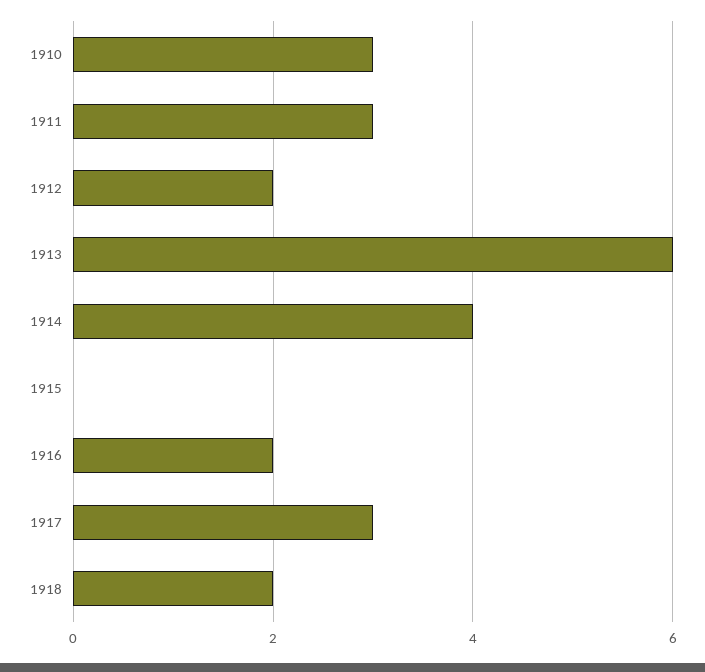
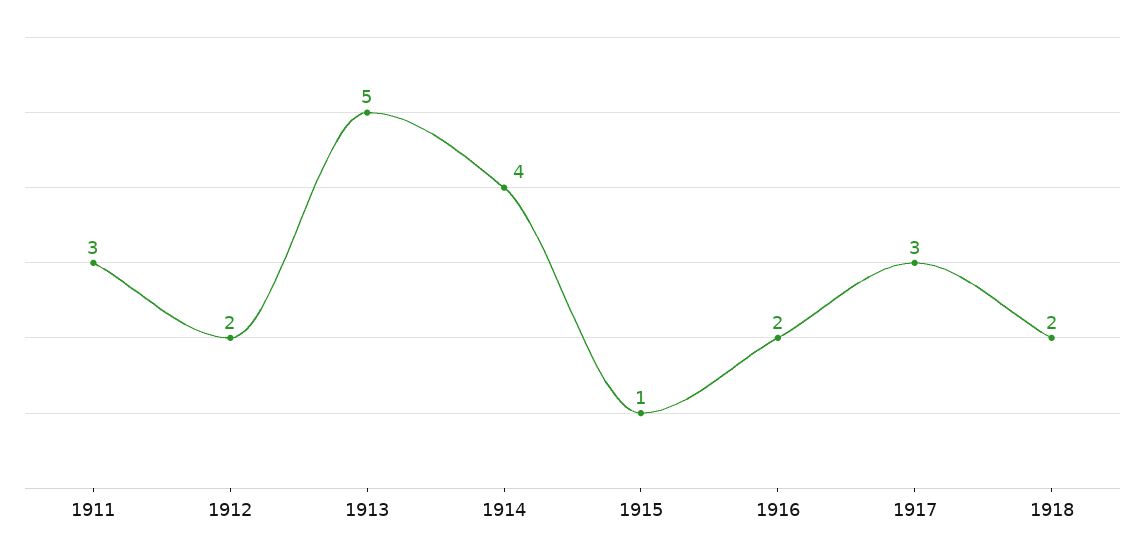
  {
-   "1910": 3,
    "1911": 3,
    "1912": 2,
-   "1913": 6,
+   "1913": 5,
    "1914": 4,
-   "1915": 0,
+   "1915": 1,
    "1916": 2,
    "1917": 3,
    "1918": 2
  }

